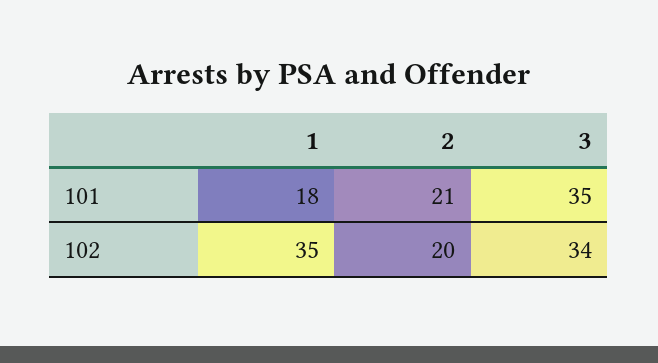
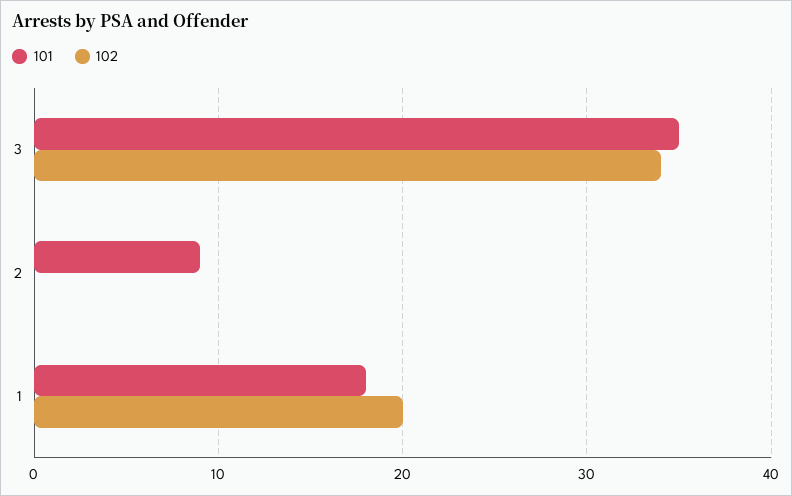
  {
    "101": {
      "1": 18,
-     "2": 21,
+     "2": 9,
      "3": 35
    },
    "102": {
-     "1": 35,
+     "1": 20,
-     "2": 20,
+     "2": 0,
      "3": 34
    }
  }

